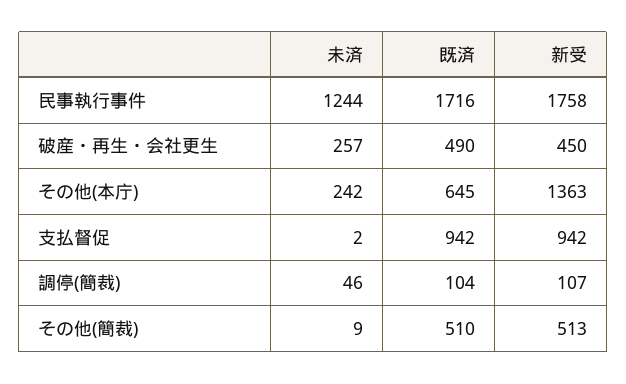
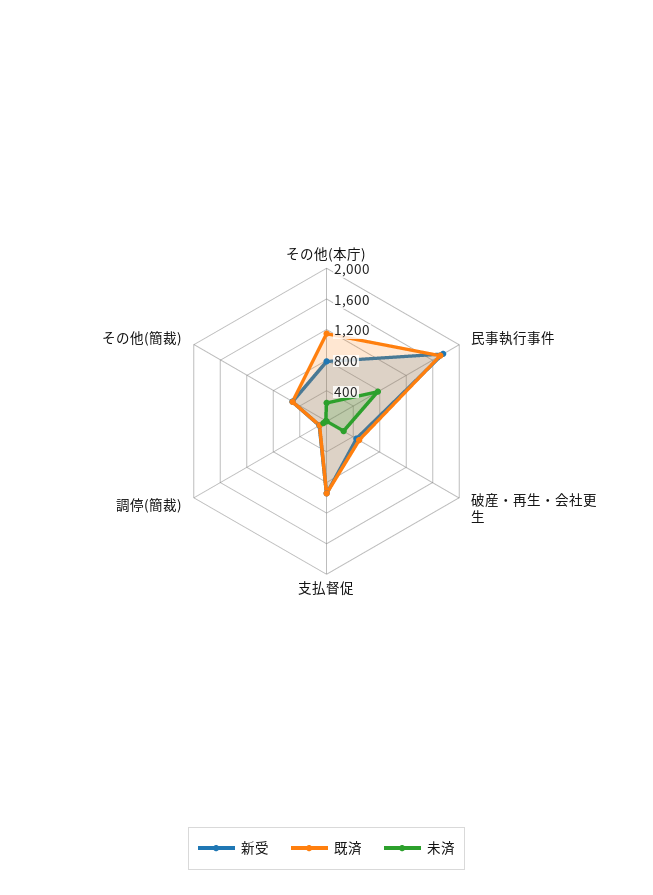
  {
    "未済": {
-     "民事執行事件": 1244,
+     "民事執行事件": 800,
      "破産・再生・会社更生": 257,
      "その他(本庁)": 242,
      "支払督促": 2,
      "調停(簡裁)": 46,
      "その他(簡裁)": 9
    },
    "既済": {
      "民事執行事件": 1716,
      "破産・再生・会社更生": 490,
-     "その他(本庁)": 645,
+     "その他(本庁)": 1200,
      "支払督促": 942,
      "調停(簡裁)": 104,
      "その他(簡裁)": 510
    },
    "新受": {
      "民事執行事件": 1758,
      "破産・再生・会社更生": 450,
-     "その他(本庁)": 1363,
+     "その他(本庁)": 800,
      "支払督促": 942,
      "調停(簡裁)": 107,
      "その他(簡裁)": 513
    }
  }

